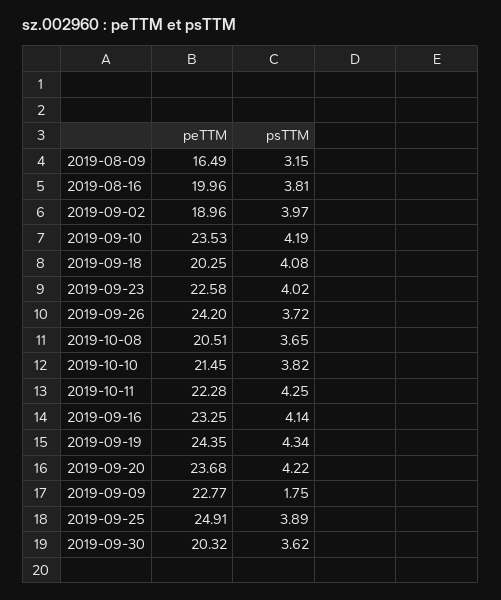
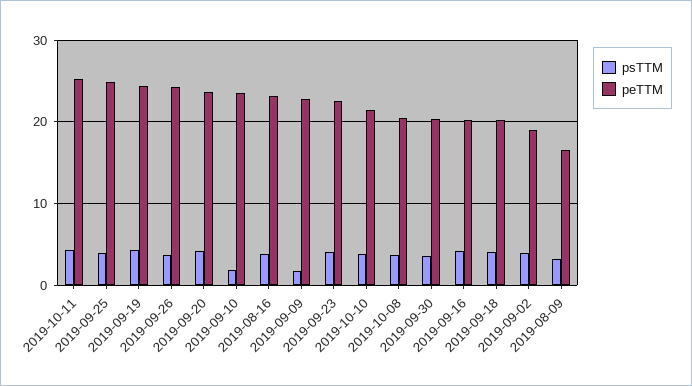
  {
    "peTTM": {
      "2019-08-09": 16.49,
-     "2019-08-16": 19.96,
+     "2019-08-16": 23,
      "2019-09-02": 18.96,
      "2019-09-10": 23.53,
      "2019-09-18": 20.25,
      "2019-09-23": 22.58,
      "2019-09-26": 24.2,
      "2019-10-08": 20.51,
      "2019-10-10": 21.45,
-     "2019-10-11": 22.28,
+     "2019-10-11": 25,
-     "2019-09-16": 23.25,
+     "2019-09-16": 20,
      "2019-09-19": 24.35,
      "2019-09-20": 23.68,
      "2019-09-09": 22.77,
      "2019-09-25": 24.91,
      "2019-09-30": 20.32
    },
    "psTTM": {
      "2019-08-09": 3.15,
      "2019-08-16": 3.81,
      "2019-09-02": 3.97,
-     "2019-09-10": 4.19,
+     "2019-09-10": 2,
      "2019-09-18": 4.08,
      "2019-09-23": 4.02,
      "2019-09-26": 3.72,
      "2019-10-08": 3.65,
      "2019-10-10": 3.82,
      "2019-10-11": 4.25,
      "2019-09-16": 4.14,
      "2019-09-19": 4.34,
      "2019-09-20": 4.22,
      "2019-09-09": 1.75,
      "2019-09-25": 3.89,
      "2019-09-30": 3.62
    }
  }

